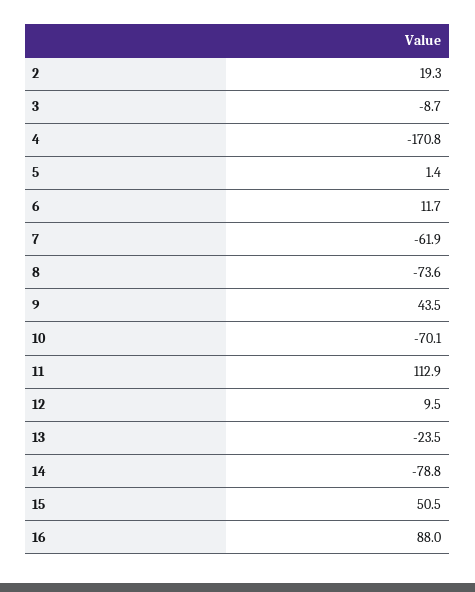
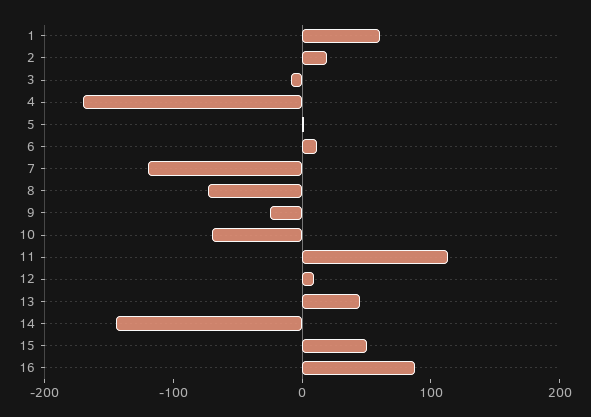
  {
    "2": 19.3,
    "3": -8.7,
    "4": -170.8,
    "5": 1.4,
    "6": 11.7,
-   "7": -61.9,
+   "7": -120,
    "8": -73.6,
-   "9": 43.5,
+   "9": -20,
    "10": -70.1,
    "11": 112.9,
    "12": 9.5,
-   "13": -23.5,
+   "13": 40,
-   "14": -78.8,
+   "14": -140,
    "15": 50.5,
-   "16": 88
+   "16": 88,
+   "1": 60
  }

